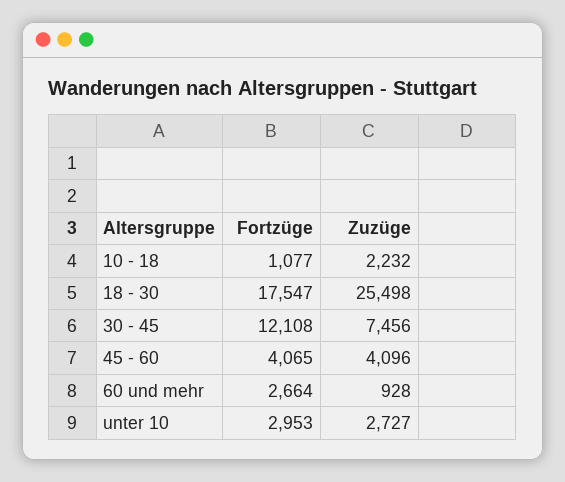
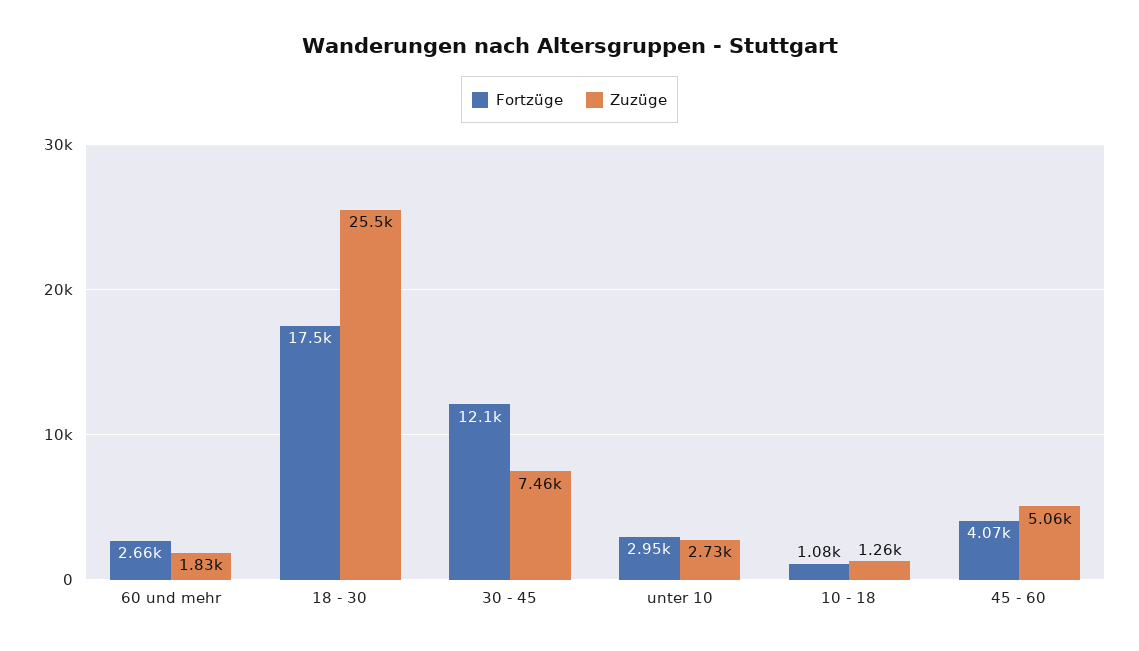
  {
    "Fortzüge": {
      "10 - 18": 1077,
      "18 - 30": 17547,
      "30 - 45": 12108,
      "45 - 60": 4065,
      "60 und mehr": 2664,
      "unter 10": 2953
    },
    "Zuzüge": {
-     "10 - 18": 2232,
+     "10 - 18": 1260,
      "18 - 30": 25498,
      "30 - 45": 7456,
-     "45 - 60": 4096,
+     "45 - 60": 5060,
-     "60 und mehr": 928,
+     "60 und mehr": 1830,
      "unter 10": 2727
    }
  }

